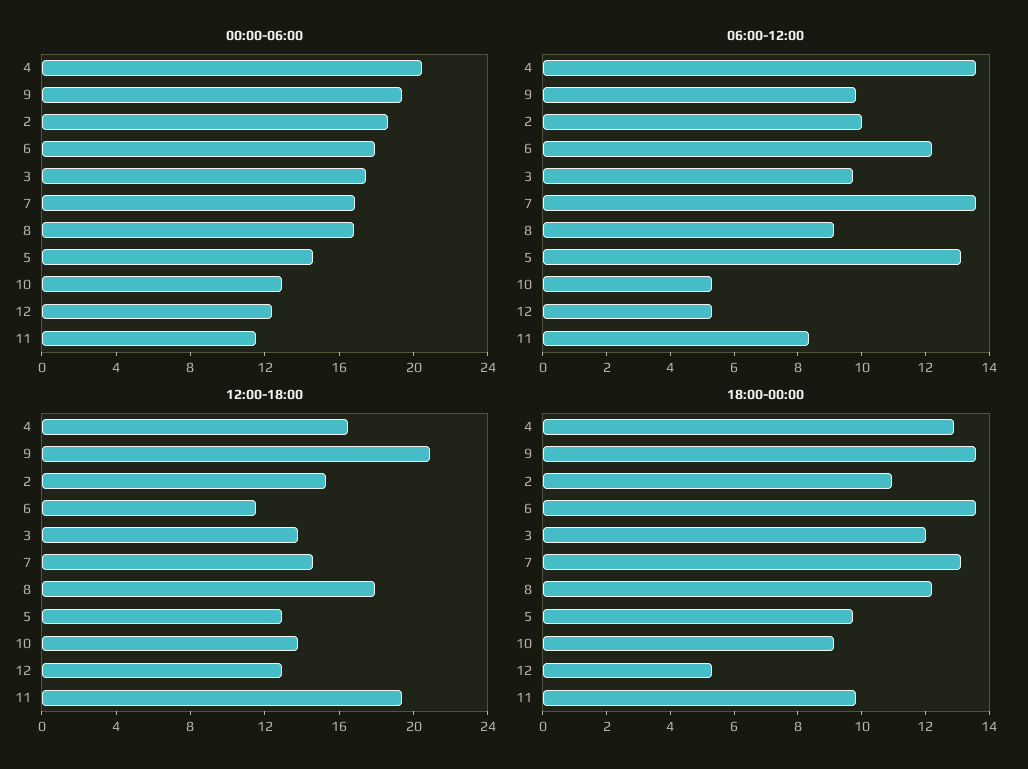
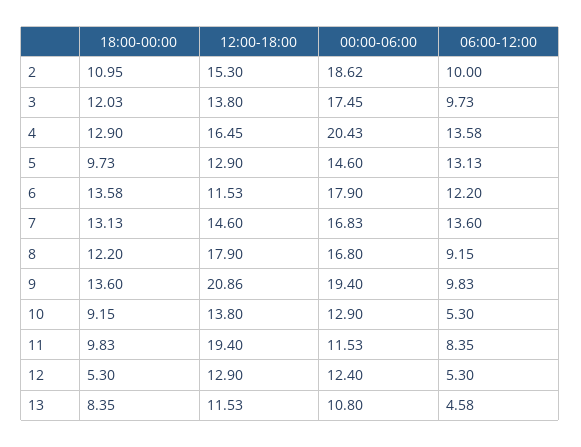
  {
    "00:00-06:00": {
      "4": 20.43,
      "9": 19.4,
      "2": 18.62,
      "6": 17.9,
      "3": 17.45,
      "7": 16.83,
      "8": 16.8,
      "5": 14.6,
      "10": 12.9,
      "12": 12.4,
-     "11": 11.53
+     "11": 11.53,
+     "13": 10.8
    },
    "06:00-12:00": {
      "4": 13.58,
      "9": 9.83,
      "2": 10,
      "6": 12.2,
      "3": 9.73,
      "7": 13.6,
      "8": 9.15,
      "5": 13.13,
      "10": 5.3,
      "12": 5.3,
-     "11": 8.35
+     "11": 8.35,
+     "13": 4.58
    },
    "12:00-18:00": {
      "4": 16.45,
      "9": 20.86,
      "2": 15.3,
      "6": 11.53,
      "3": 13.8,
      "7": 14.6,
      "8": 17.9,
      "5": 12.9,
      "10": 13.8,
      "12": 12.9,
-     "11": 19.4
+     "11": 19.4,
+     "13": 11.53
    },
    "18:00-00:00": {
      "4": 12.9,
      "9": 13.6,
      "2": 10.95,
      "6": 13.58,
      "3": 12.03,
      "7": 13.13,
      "8": 12.2,
      "5": 9.73,
      "10": 9.15,
      "12": 5.3,
-     "11": 9.83
+     "11": 9.83,
+     "13": 8.35
    }
  }

